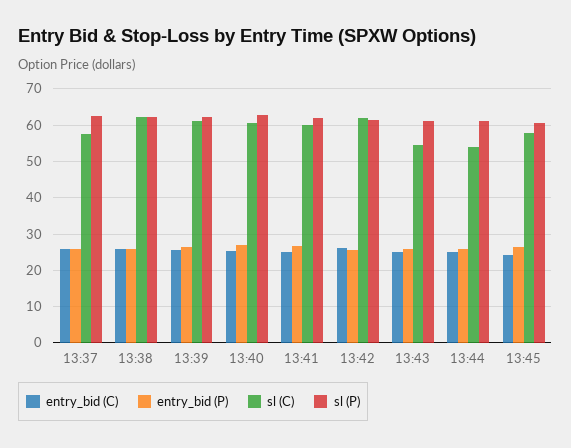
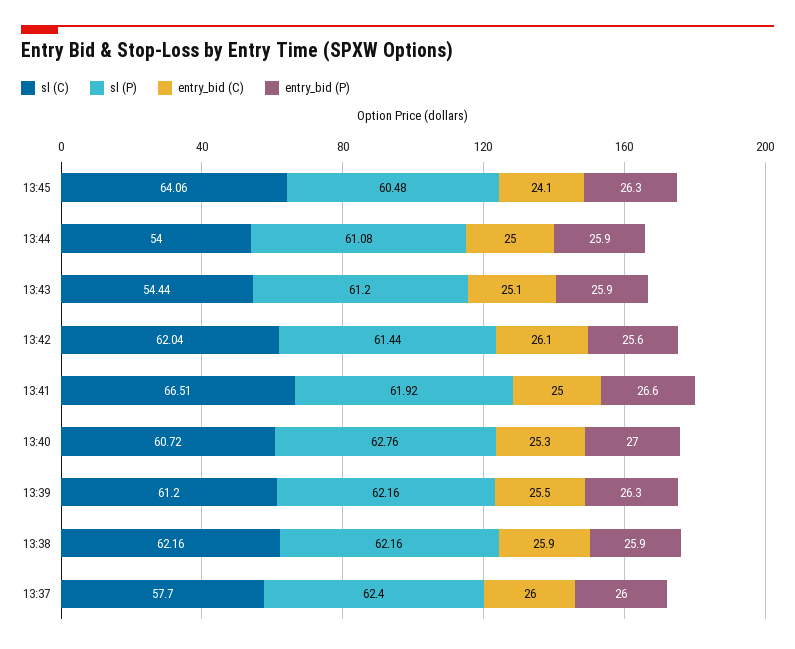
  {
    "entry_bid (C)": {
      "13:37": 26,
      "13:38": 25.9,
      "13:39": 25.5,
      "13:40": 25.3,
      "13:41": 25,
      "13:42": 26.1,
      "13:43": 25.1,
      "13:44": 25,
      "13:45": 24.1
    },
    "entry_bid (P)": {
      "13:37": 26,
      "13:38": 25.9,
      "13:39": 26.3,
      "13:40": 27,
      "13:41": 26.6,
      "13:42": 25.6,
      "13:43": 25.9,
      "13:44": 25.9,
      "13:45": 26.3
    },
    "sl (C)": {
      "13:37": 57.7,
      "13:38": 62.16,
      "13:39": 61.2,
      "13:40": 60.72,
-     "13:41": 60,
+     "13:41": 66.51,
      "13:42": 62.04,
      "13:43": 54.44,
      "13:44": 54,
-     "13:45": 58
+     "13:45": 64.06
    },
    "sl (P)": {
      "13:37": 62.4,
      "13:38": 62.16,
      "13:39": 62.16,
      "13:40": 62.76,
      "13:41": 61.92,
      "13:42": 61.44,
      "13:43": 61.2,
      "13:44": 61.08,
      "13:45": 60.48
    }
  }

